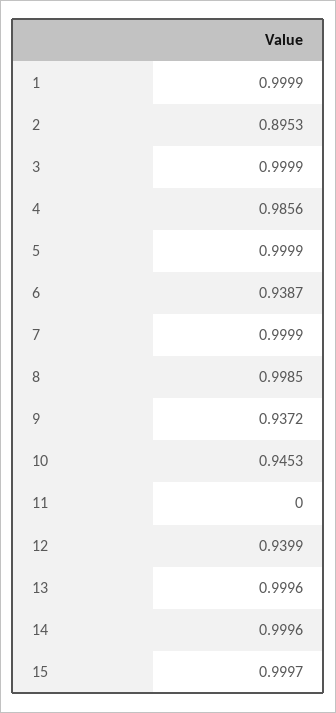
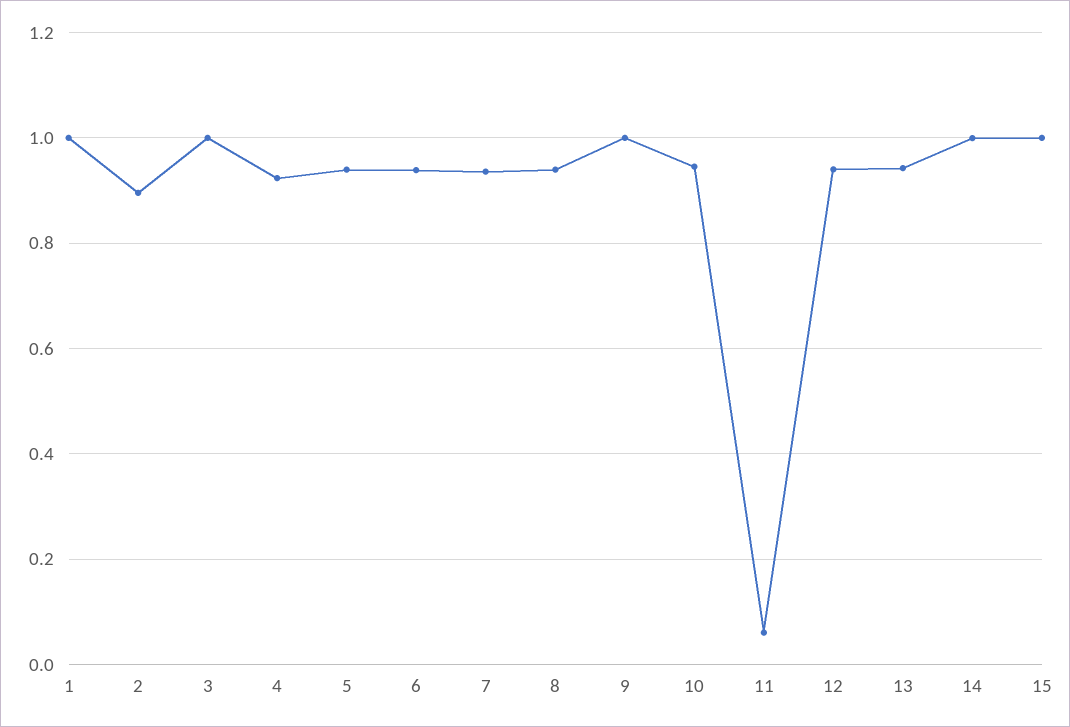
  {
    "1": 0.9999,
    "2": 0.8953,
    "3": 0.9999,
-   "4": 0.9856,
+   "4": 0.92,
-   "5": 0.9999,
+   "5": 0.94,
    "6": 0.9387,
-   "7": 0.9999,
+   "7": 0.94,
-   "8": 0.9985,
+   "8": 0.94,
-   "9": 0.9372,
+   "9": 1,
    "10": 0.9453,
-   "11": 0,
+   "11": 0.06,
    "12": 0.9399,
-   "13": 0.9996,
+   "13": 0.94,
    "14": 0.9996,
    "15": 0.9997
  }

